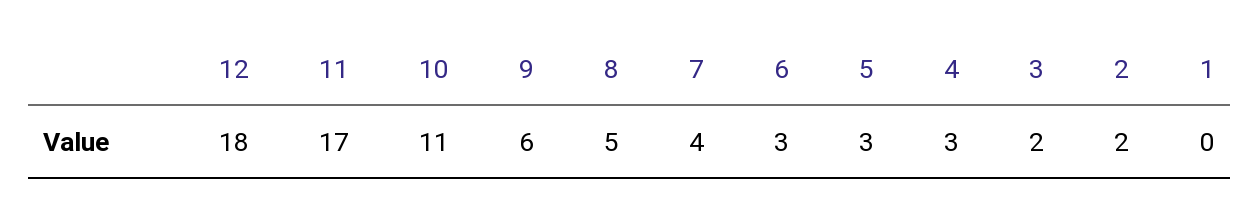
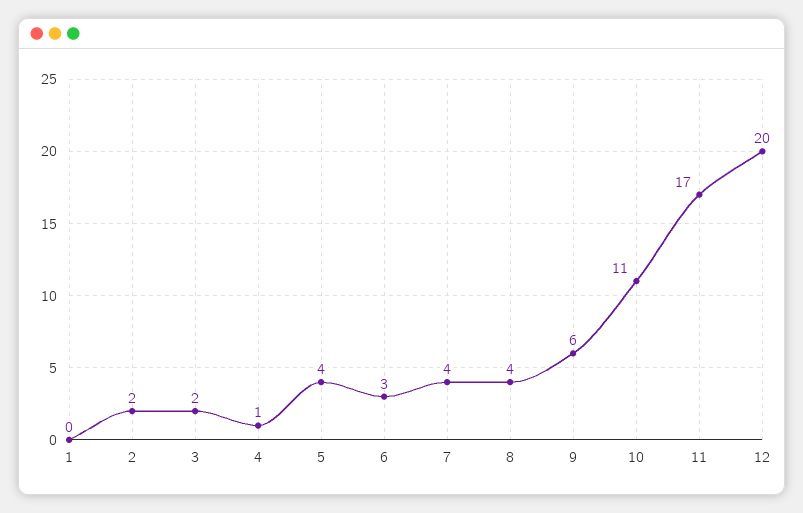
  {
-   "12": 18,
+   "12": 20,
    "11": 17,
    "10": 11,
    "9": 6,
-   "8": 5,
+   "8": 4,
    "7": 4,
    "6": 3,
-   "5": 3,
+   "5": 4,
-   "4": 3,
+   "4": 1,
    "3": 2,
    "2": 2,
    "1": 0
  }

